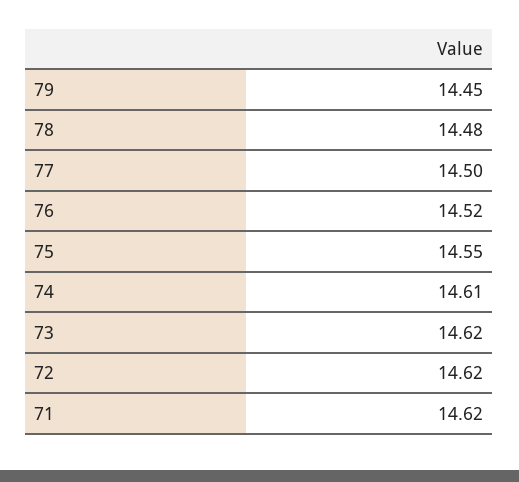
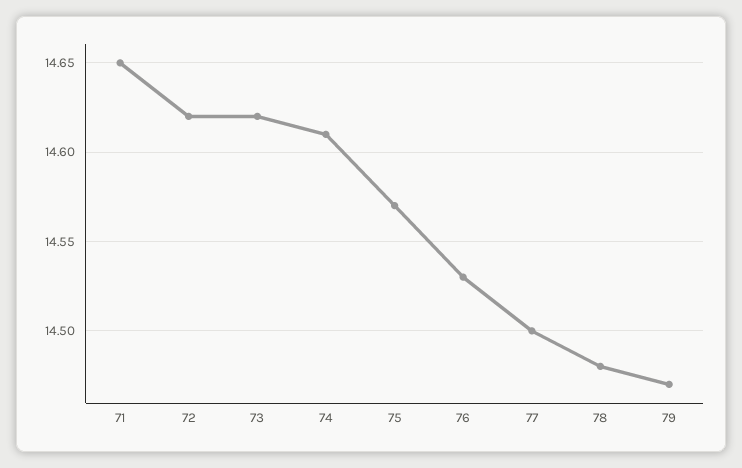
  {
-   "79": 14.45,
+   "79": 14.47,
    "78": 14.48,
    "77": 14.5,
-   "76": 14.52,
+   "76": 14.53,
-   "75": 14.55,
+   "75": 14.57,
    "74": 14.61,
    "73": 14.62,
    "72": 14.62,
-   "71": 14.62
+   "71": 14.65
  }

